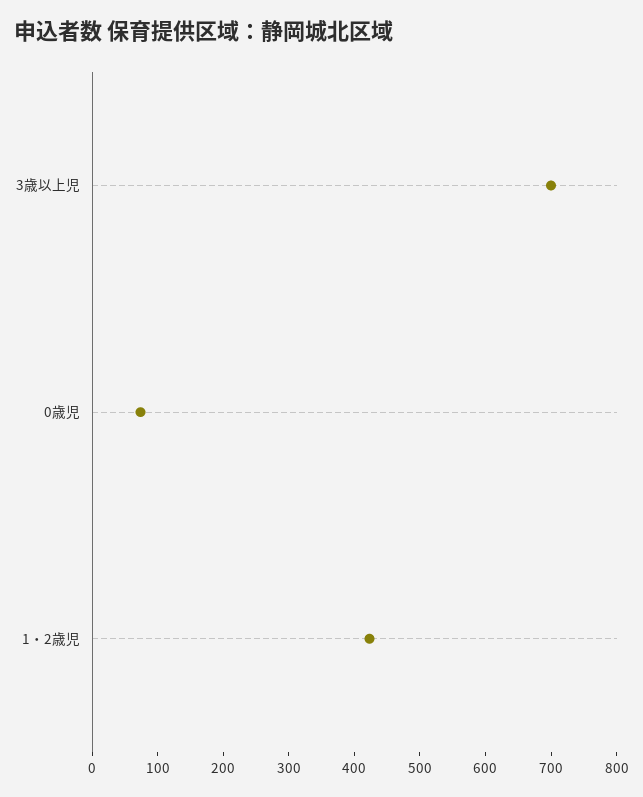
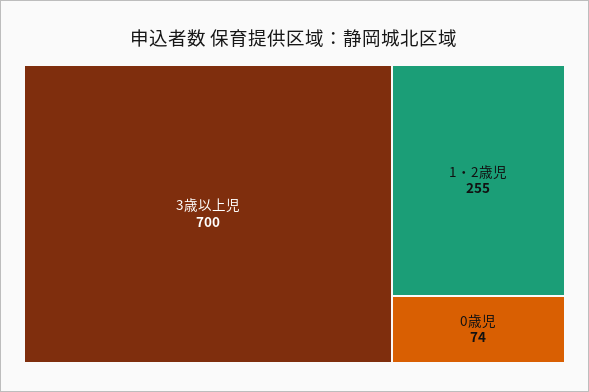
  {
    "3歳以上児": 700,
    "0歳児": 74,
-   "1・2歳児": 420
+   "1・2歳児": 255
  }

